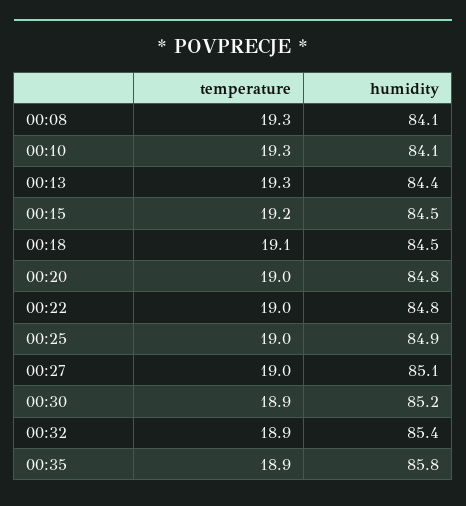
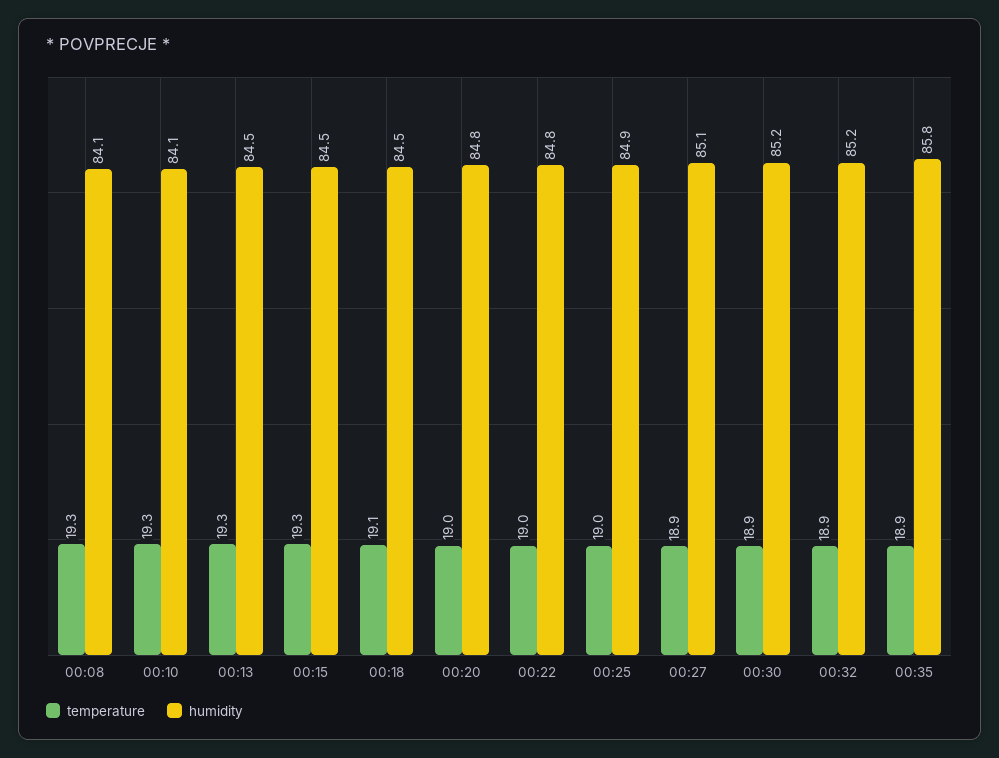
  {
    "temperature": {
      "00:08": 19.3,
      "00:10": 19.3,
      "00:13": 19.3,
-     "00:15": 19.2,
+     "00:15": 19.3,
      "00:18": 19.1,
      "00:20": 19,
      "00:22": 19,
      "00:25": 19,
-     "00:27": 19,
+     "00:27": 18.9,
      "00:30": 18.9,
      "00:32": 18.9,
      "00:35": 18.9
    },
    "humidity": {
      "00:08": 84.1,
      "00:10": 84.1,
-     "00:13": 84.4,
+     "00:13": 84.5,
      "00:15": 84.5,
      "00:18": 84.5,
      "00:20": 84.8,
      "00:22": 84.8,
      "00:25": 84.9,
      "00:27": 85.1,
      "00:30": 85.2,
-     "00:32": 85.4,
+     "00:32": 85.2,
      "00:35": 85.8
    }
  }

